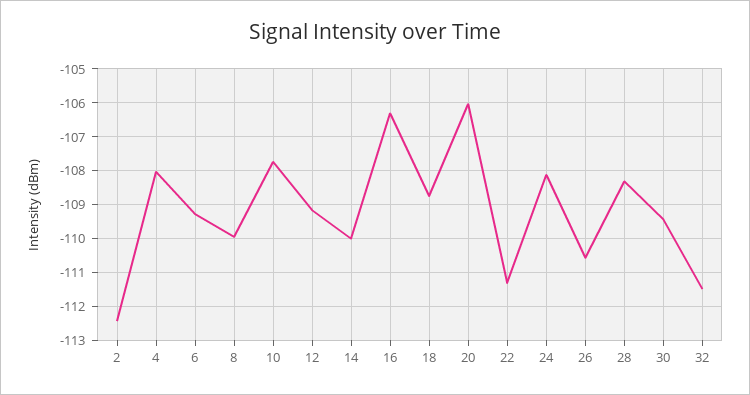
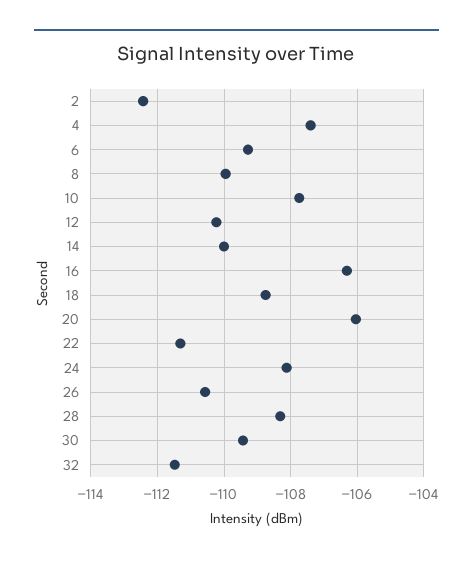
  {
    "2": -112.4,
-   "4": -108,
+   "4": -107.4,
    "6": -109.2,
    "8": -110,
    "10": -107.8,
-   "12": -109.2,
+   "12": -110.2,
    "14": -110,
    "16": -106.4,
    "18": -108.8,
    "20": -106,
    "22": -111.4,
    "24": -108.2,
    "26": -110.6,
    "28": -108.4,
    "30": -109.4,
    "32": -111.4
  }

